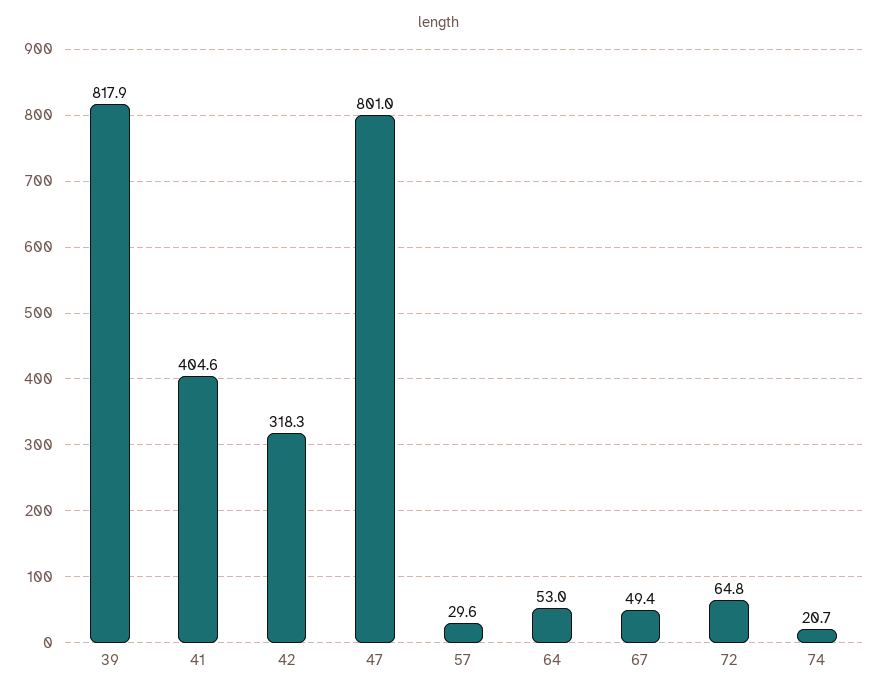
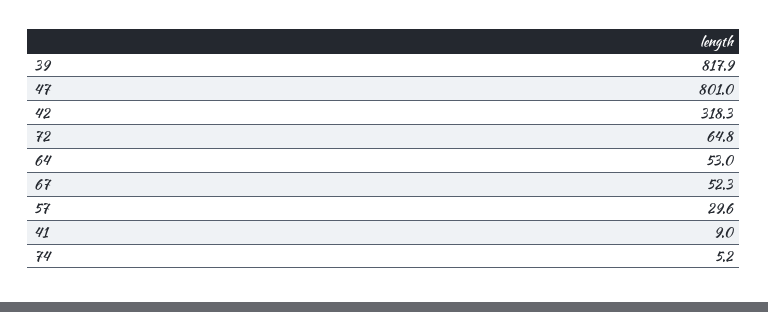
  {
    "39": 817.9,
-   "41": 404.6,
+   "41": 9,
    "42": 318.3,
    "47": 801,
    "57": 29.6,
    "64": 53,
-   "67": 49.4,
+   "67": 52.3,
    "72": 64.8,
-   "74": 20.7
+   "74": 5.2
  }

